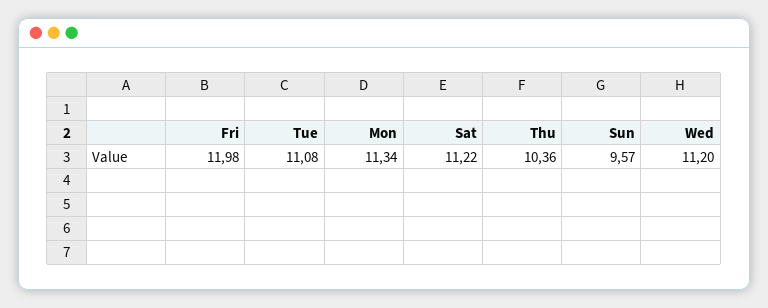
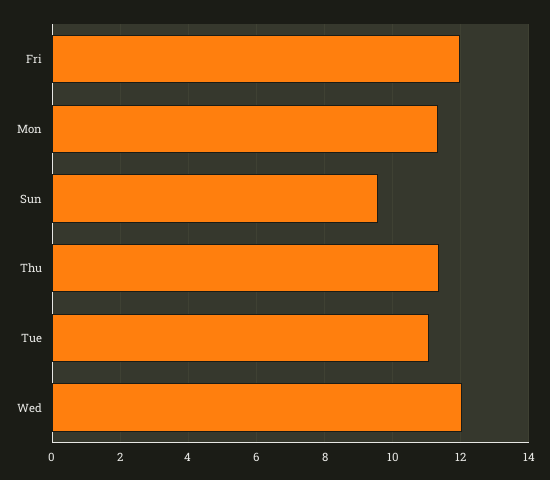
  {
    "Fri": 11.98,
    "Tue": 11.08,
    "Mon": 11.34,
-   "Sat": 11.22,
-   "Thu": 10.36,
+   "Thu": 11.4,
    "Sun": 9.57,
-   "Wed": 11.2
+   "Wed": 12
  }

